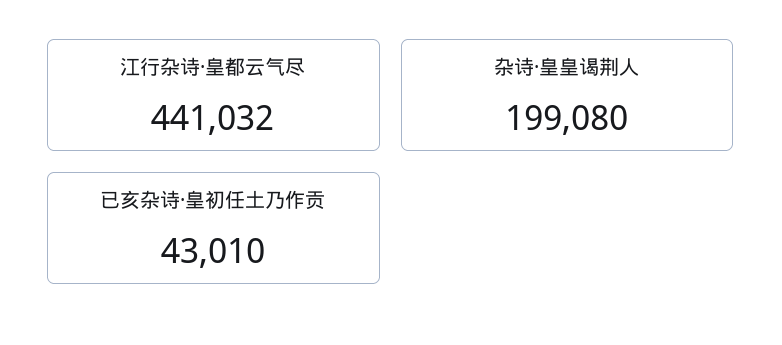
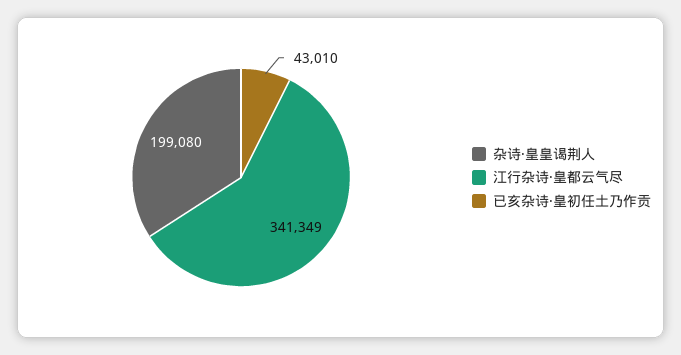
  {
-   "江行杂诗·皇都云气尽": 441032,
+   "江行杂诗·皇都云气尽": 341349,
    "杂诗·皇皇谒荆人": 199080,
    "已亥杂诗·皇初任土乃作贡": 43010
  }

